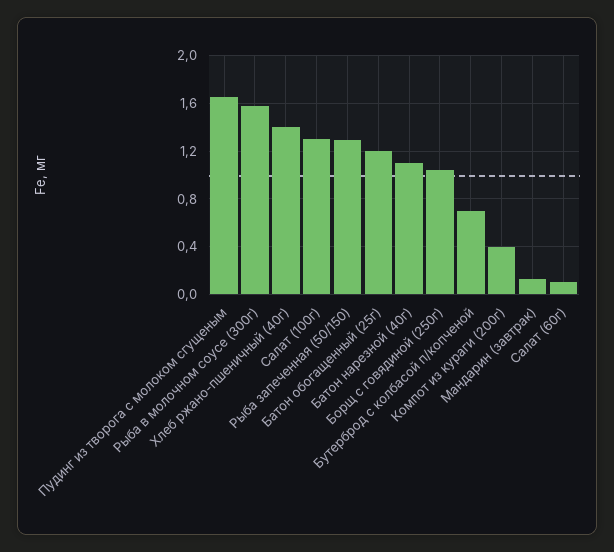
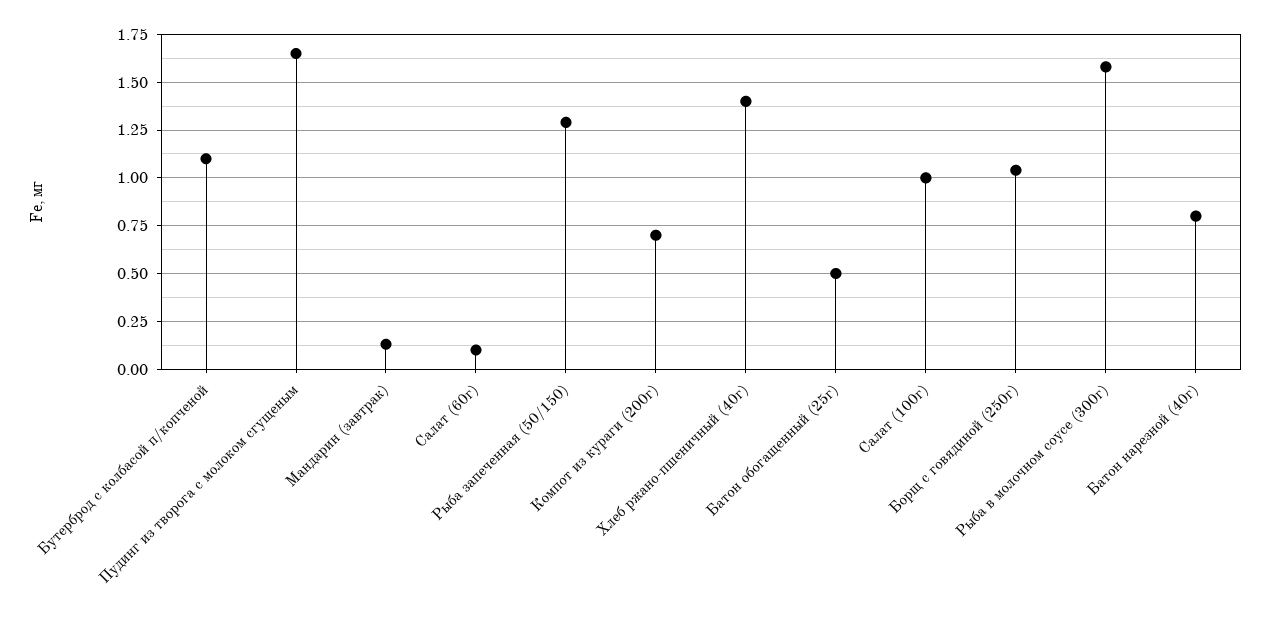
  {
    "Пудинг из творога с молоком сгущеным": 1.65,
    "Рыба в молочном соусе (300г)": 1.6,
    "Хлеб ржано-пшеничный (40г)": 1.4,
-   "Салат (100г)": 1.3,
+   "Салат (100г)": 1,
    "Рыба запеченная (50/150)": 1.3,
-   "Батон обогащенный (25г)": 1.2,
+   "Батон обогащенный (25г)": 0.5,
-   "Батон нарезной (40г)": 1.1,
+   "Батон нарезной (40г)": 0.8,
    "Борщ с говядиной (250г)": 1.05,
-   "Бутерброд с колбасой п/копченой": 0.7,
+   "Бутерброд с колбасой п/копченой": 1.1,
-   "Компот из кураги (200г)": 0.4,
+   "Компот из кураги (200г)": 0.7,
    "Мандарин (завтрак)": 0.15,
    "Салат (60г)": 0.1
  }

